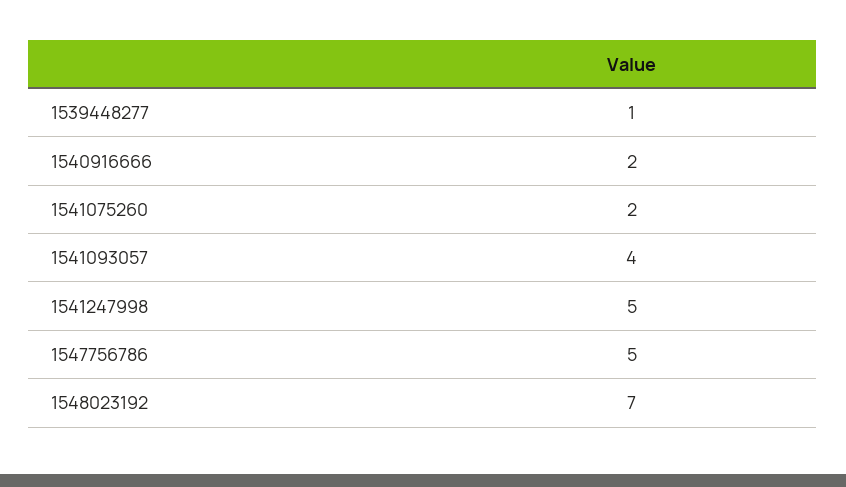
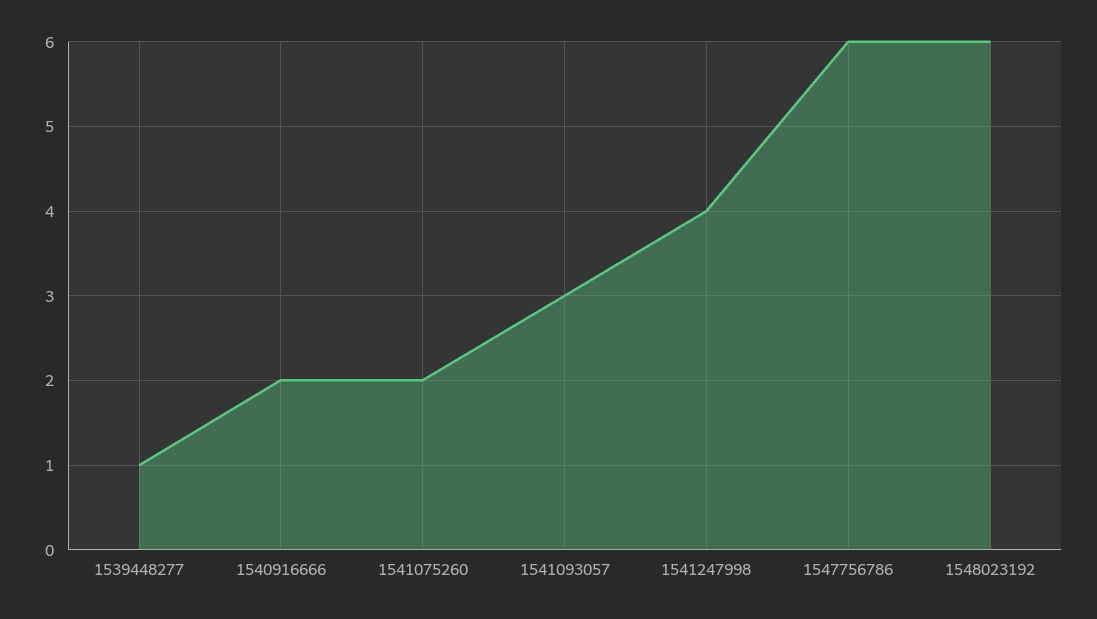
  {
    "1539448277": 1,
    "1540916666": 2,
    "1541075260": 2,
-   "1541093057": 4,
+   "1541093057": 3,
-   "1541247998": 5,
+   "1541247998": 4,
-   "1547756786": 5,
+   "1547756786": 6,
-   "1548023192": 7
+   "1548023192": 6
  }

